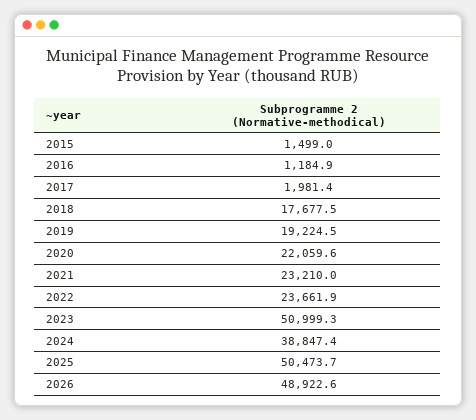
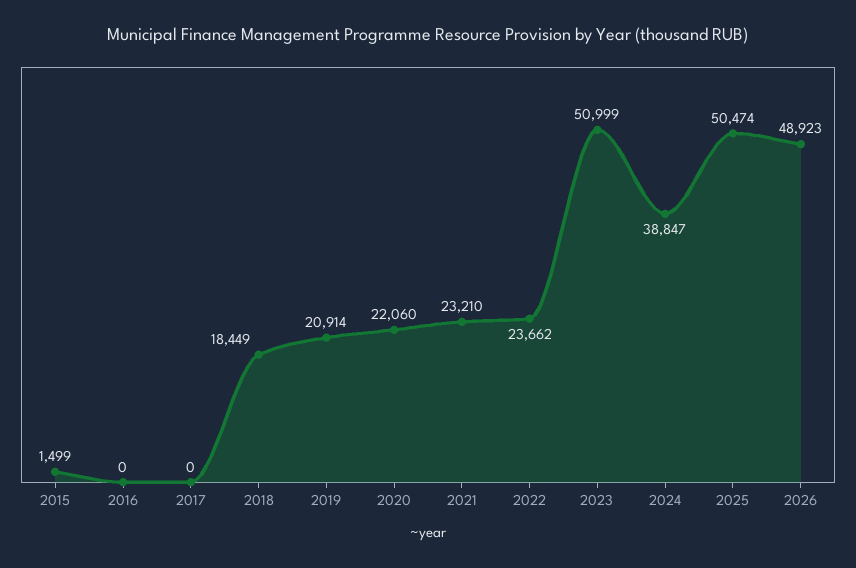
  {
    "2015": 1499,
-   "2016": 1184.9,
+   "2016": 0,
-   "2017": 1981.4,
+   "2017": 0,
-   "2018": 17677.5,
+   "2018": 18449,
-   "2019": 19224.5,
+   "2019": 20914,
    "2020": 22059.6,
    "2021": 23210,
    "2022": 23661.9,
    "2023": 50999.3,
    "2024": 38847.4,
    "2025": 50473.7,
    "2026": 48922.6
  }

